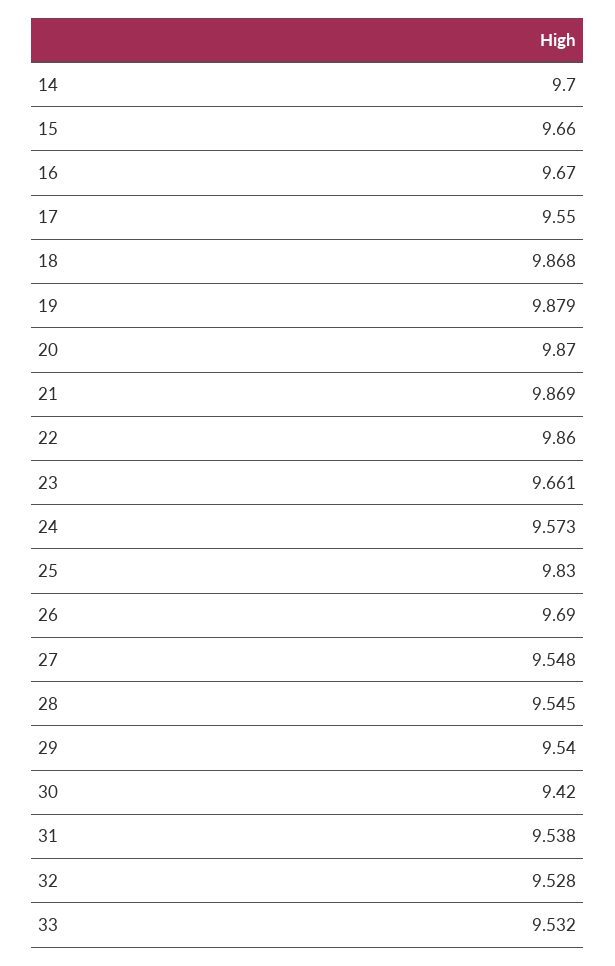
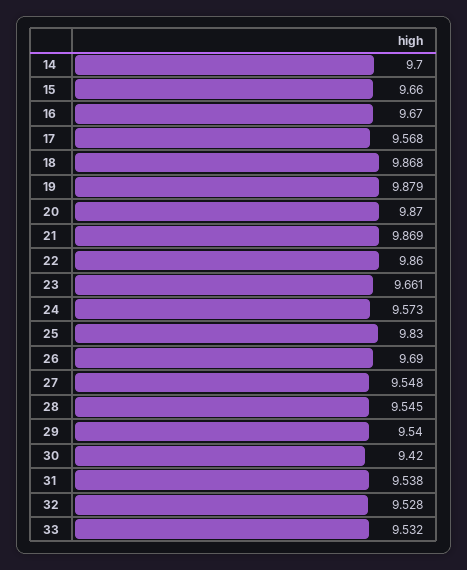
  {
    "14": 9.7,
    "15": 9.66,
    "16": 9.67,
-   "17": 9.55,
+   "17": 9.568,
    "18": 9.868,
    "19": 9.879,
    "20": 9.87,
    "21": 9.869,
    "22": 9.86,
    "23": 9.661,
    "24": 9.573,
    "25": 9.83,
    "26": 9.69,
    "27": 9.548,
    "28": 9.545,
    "29": 9.54,
    "30": 9.42,
    "31": 9.538,
    "32": 9.528,
    "33": 9.532
  }

